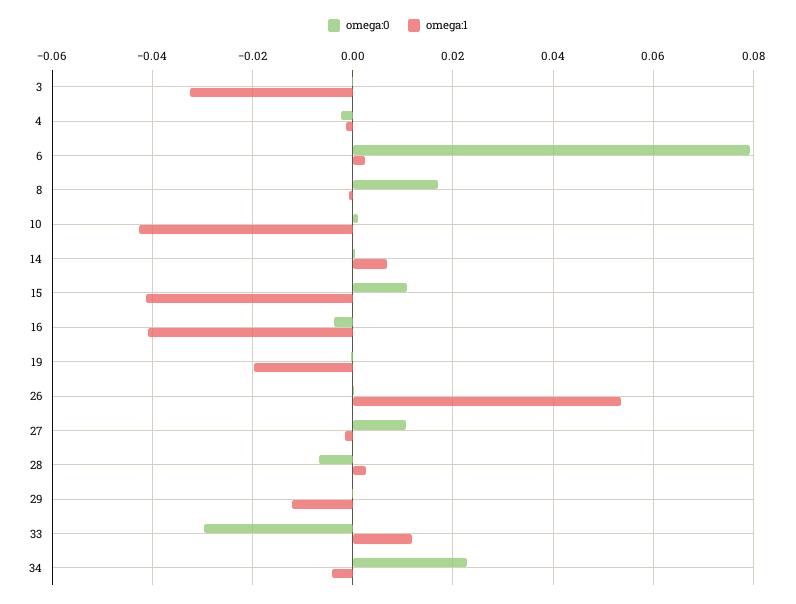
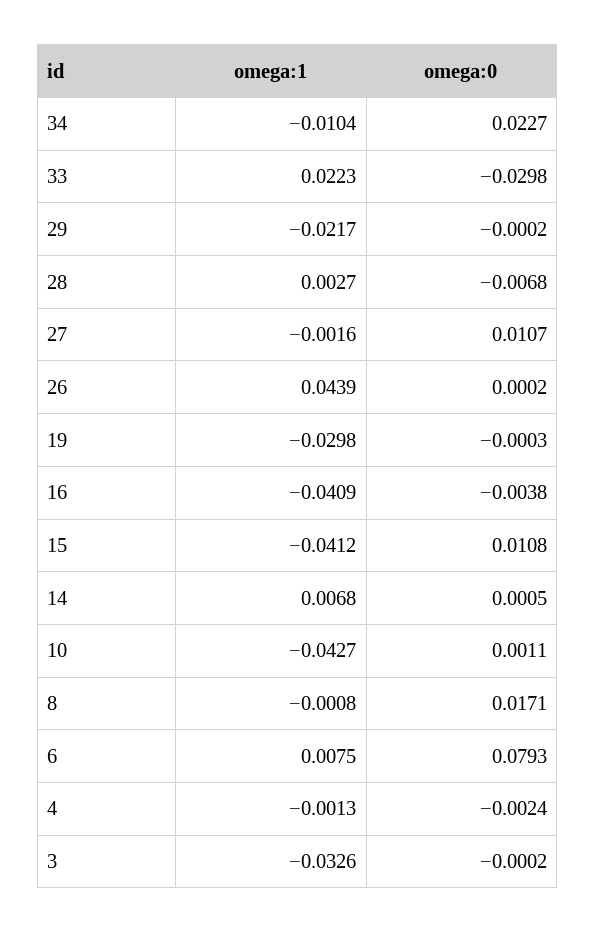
  {
    "omega:0": {
      "3": -0.0002,
      "4": -0.0024,
      "6": 0.0793,
      "8": 0.0171,
      "10": 0.0011,
      "14": 0.0005,
      "15": 0.0108,
      "16": -0.0038,
      "19": -0.0003,
      "26": 0.0002,
      "27": 0.0107,
      "28": -0.0068,
      "29": -0.0002,
      "33": -0.0298,
      "34": 0.0227
    },
    "omega:1": {
      "3": -0.0326,
      "4": -0.0013,
-     "6": 0.002,
+     "6": 0.0075,
      "8": -0.0008,
      "10": -0.0427,
      "14": 0.0068,
      "15": -0.0412,
      "16": -0.0409,
-     "19": -0.02,
+     "19": -0.0298,
-     "26": 0.054,
+     "26": 0.0439,
      "27": -0.0016,
      "28": 0.0027,
-     "29": -0.012,
+     "29": -0.0217,
-     "33": 0.012,
+     "33": 0.0223,
-     "34": -0.004
+     "34": -0.0104
    }
  }

